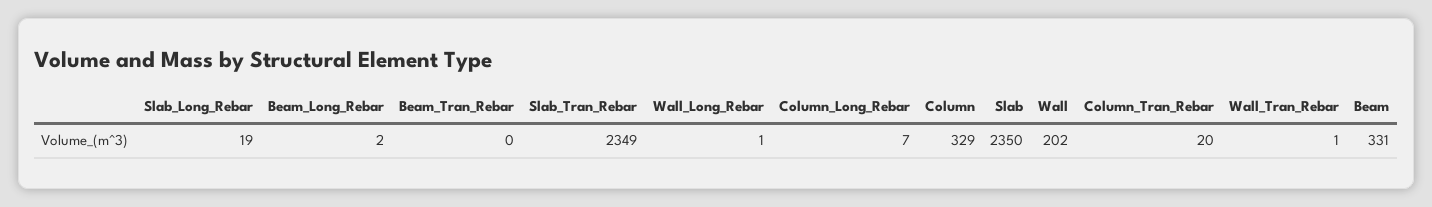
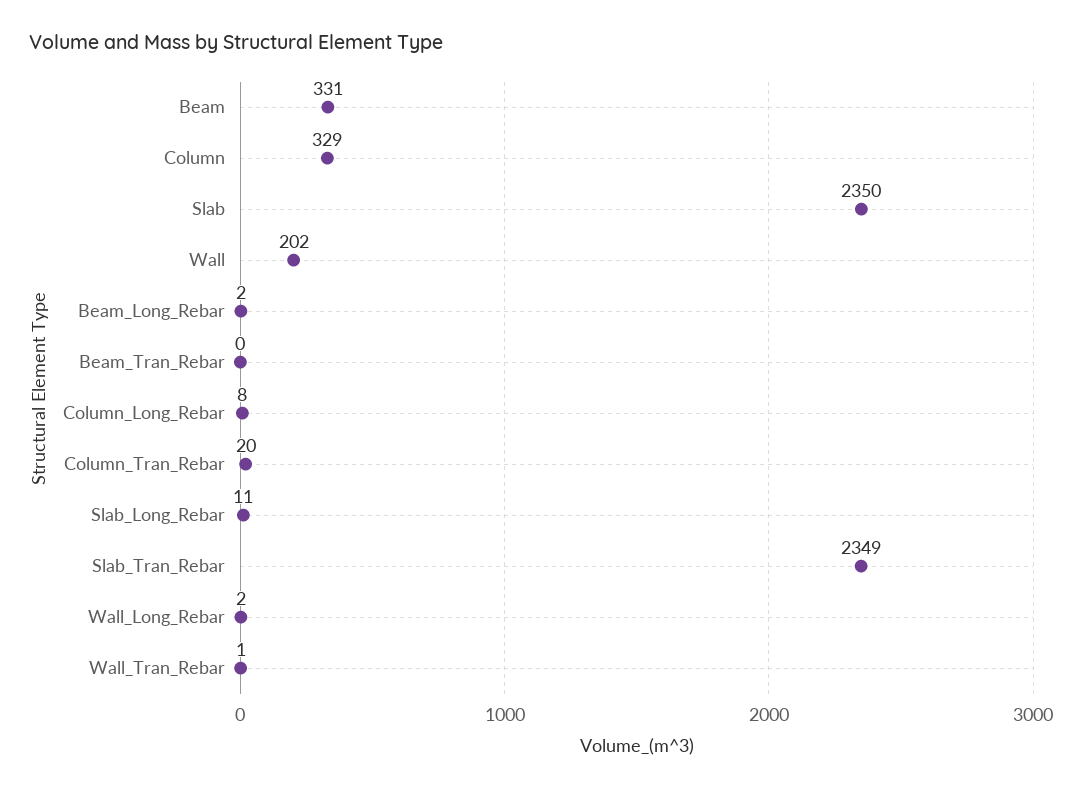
  {
-   "Slab_Long_Rebar": 19,
+   "Slab_Long_Rebar": 11,
    "Beam_Long_Rebar": 2,
    "Beam_Tran_Rebar": 0,
    "Slab_Tran_Rebar": 2349,
-   "Wall_Long_Rebar": 1,
+   "Wall_Long_Rebar": 2,
-   "Column_Long_Rebar": 7,
+   "Column_Long_Rebar": 8,
    "Column": 329,
    "Slab": 2350,
    "Wall": 202,
    "Column_Tran_Rebar": 20,
    "Wall_Tran_Rebar": 1,
    "Beam": 331
  }

